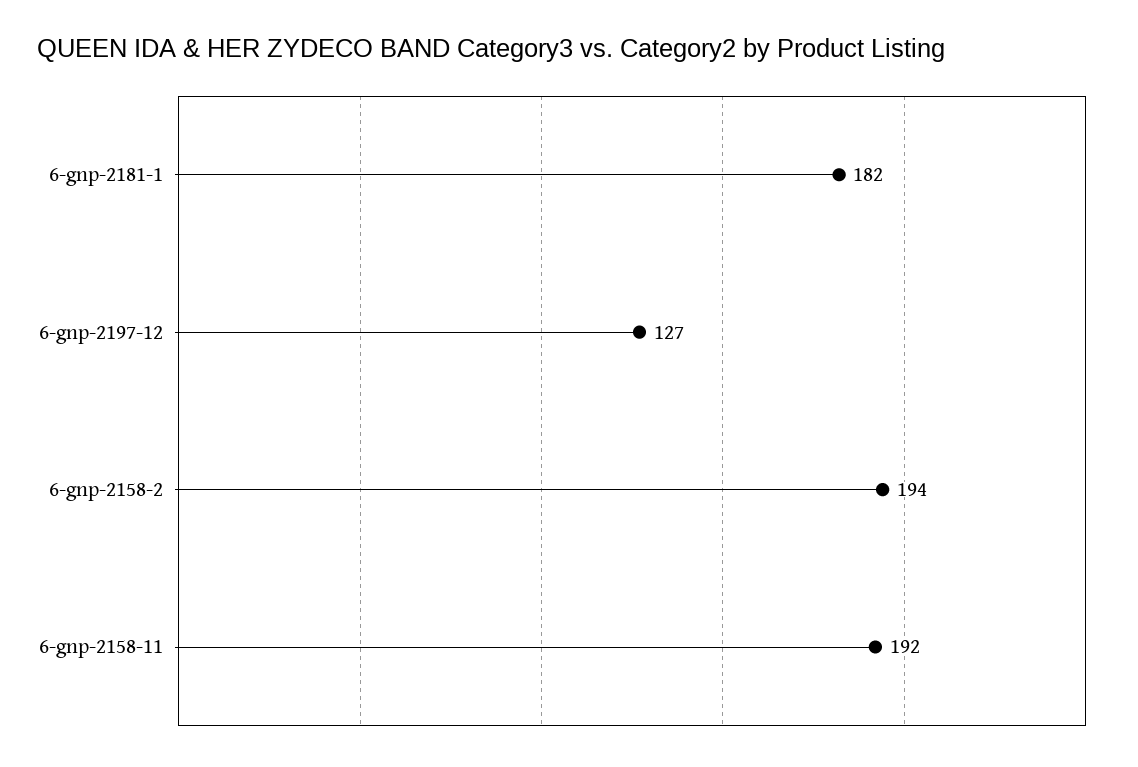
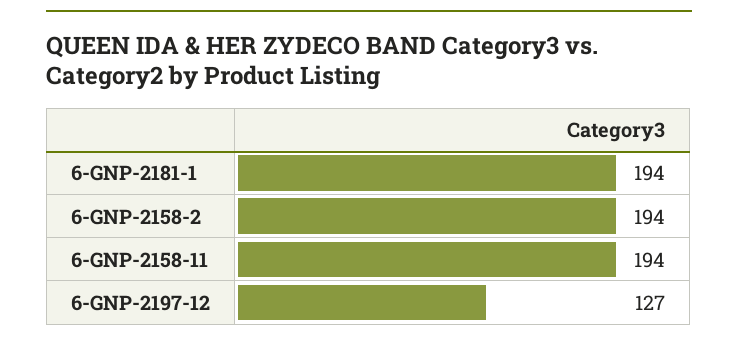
  {
-   "6-gnp-2181-1": 182,
+   "6-gnp-2181-1": 194,
    "6-gnp-2197-12": 127,
    "6-gnp-2158-2": 194,
-   "6-gnp-2158-11": 192
+   "6-gnp-2158-11": 194
  }

